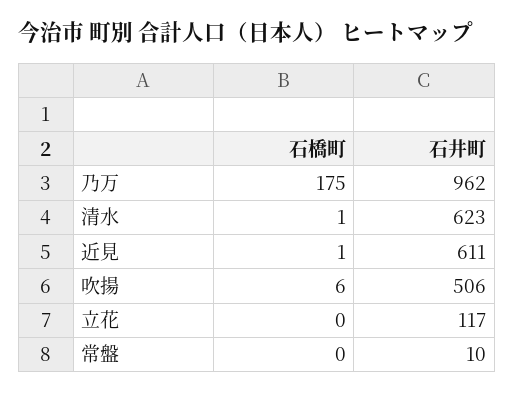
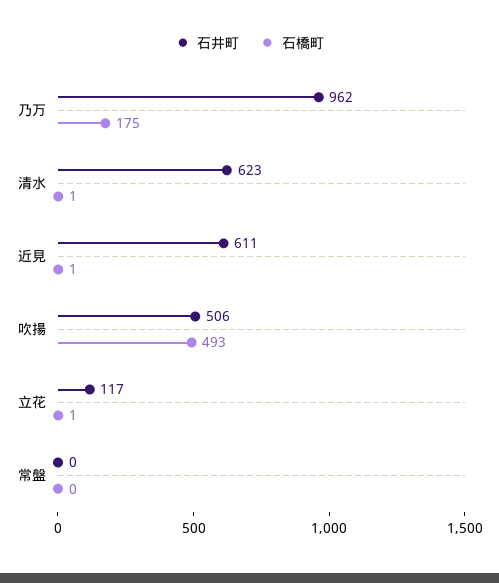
  {
    "石橋町": {
      "乃万": 175,
      "清水": 1,
      "近見": 1,
-     "吹揚": 6,
+     "吹揚": 493,
-     "立花": 0,
+     "立花": 1,
      "常盤": 0
    },
    "石井町": {
      "乃万": 962,
      "清水": 623,
      "近見": 611,
      "吹揚": 506,
      "立花": 117,
-     "常盤": 10
+     "常盤": 0
    }
  }

